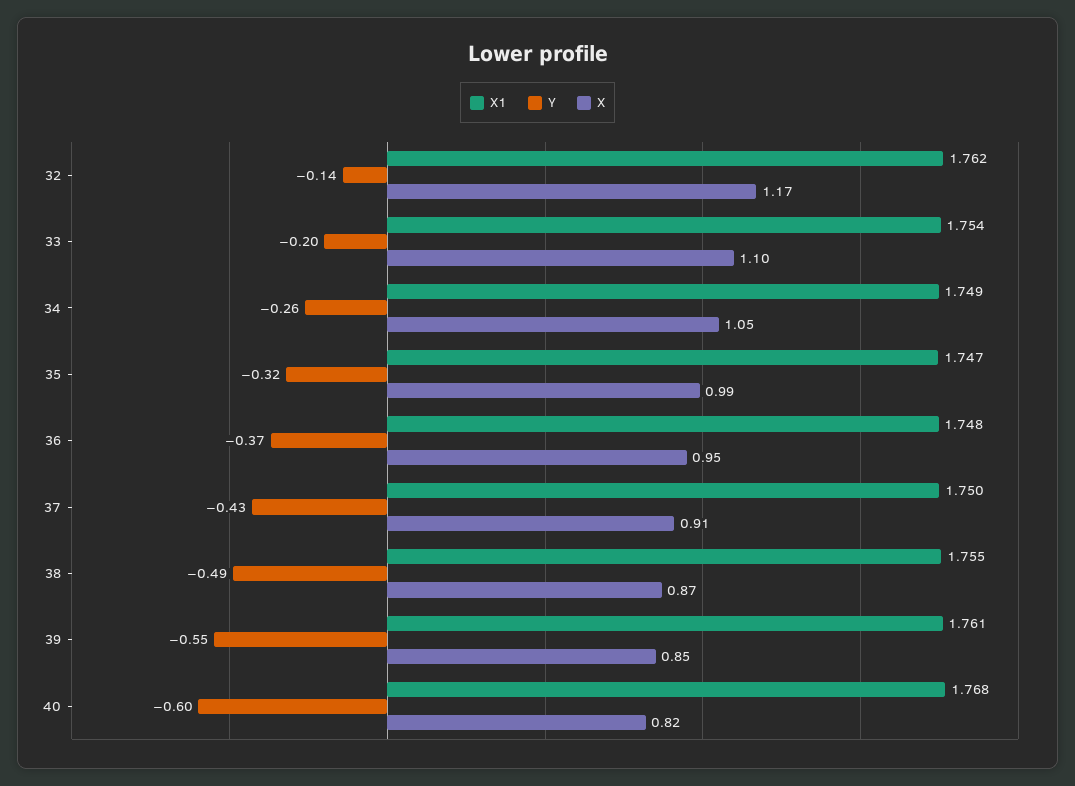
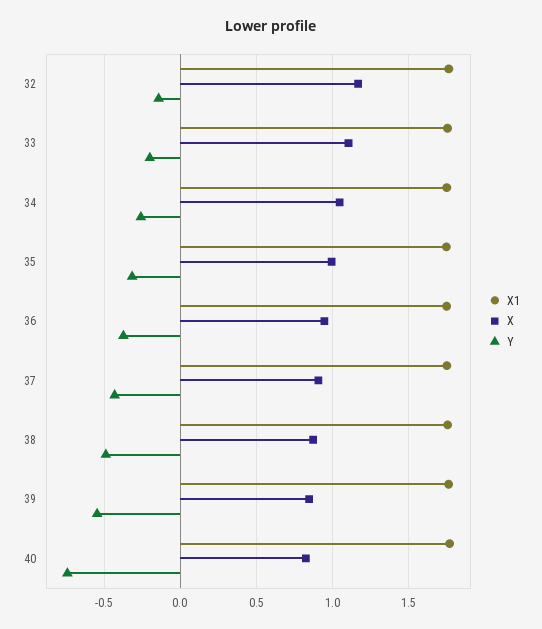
  {
    "X1": {
      "32": 1.762,
      "33": 1.754,
      "34": 1.749,
      "35": 1.747,
      "36": 1.748,
      "37": 1.75,
      "38": 1.755,
      "39": 1.761,
      "40": 1.768
    },
    "Y": {
      "32": -0.14,
      "33": -0.2,
      "34": -0.26,
      "35": -0.32,
      "36": -0.37,
      "37": -0.43,
      "38": -0.49,
      "39": -0.55,
-     "40": -0.6
+     "40": -0.75
    },
    "X": {
      "32": 1.17,
      "33": 1.1,
      "34": 1.05,
      "35": 0.99,
      "36": 0.95,
      "37": 0.91,
      "38": 0.87,
      "39": 0.85,
      "40": 0.82
    }
  }

